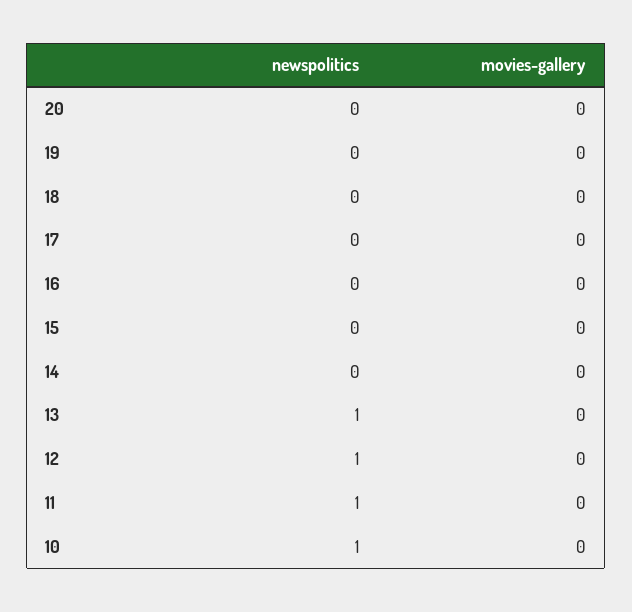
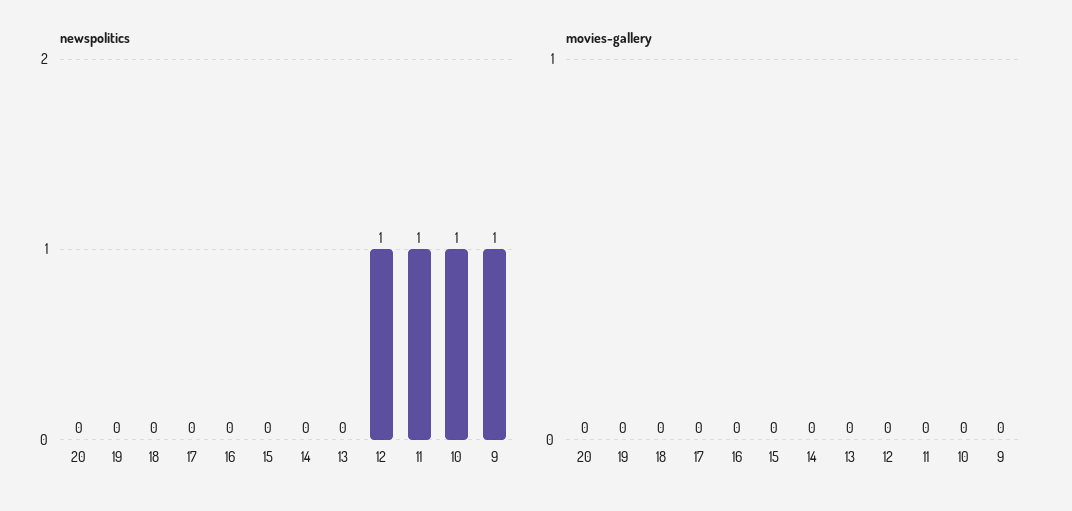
  {
    "newspolitics": {
      "20": 0,
      "19": 0,
      "18": 0,
      "17": 0,
      "16": 0,
      "15": 0,
      "14": 0,
-     "13": 1,
+     "13": 0,
      "12": 1,
      "11": 1,
-     "10": 1
+     "10": 1,
+     "9": 1
    },
    "movies-gallery": {
      "20": 0,
      "19": 0,
      "18": 0,
      "17": 0,
      "16": 0,
      "15": 0,
      "14": 0,
      "13": 0,
      "12": 0,
      "11": 0,
-     "10": 0
+     "10": 0,
+     "9": 0
    }
  }

